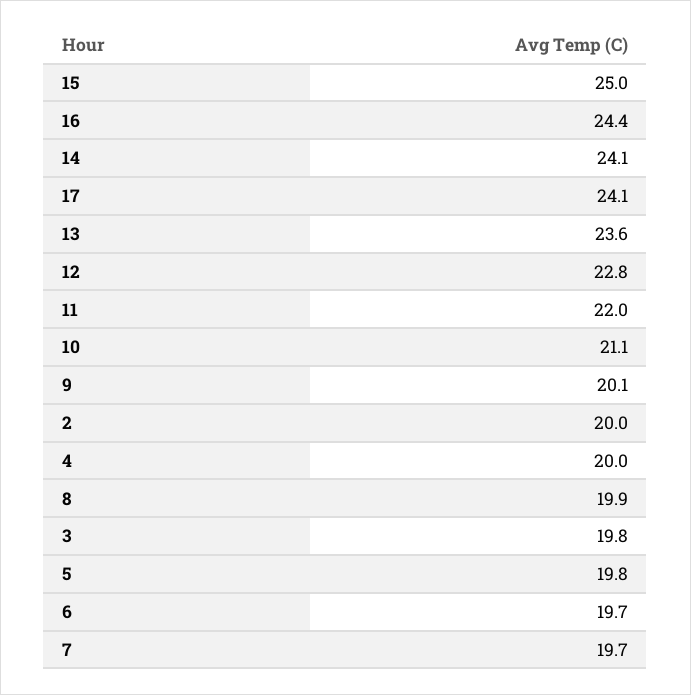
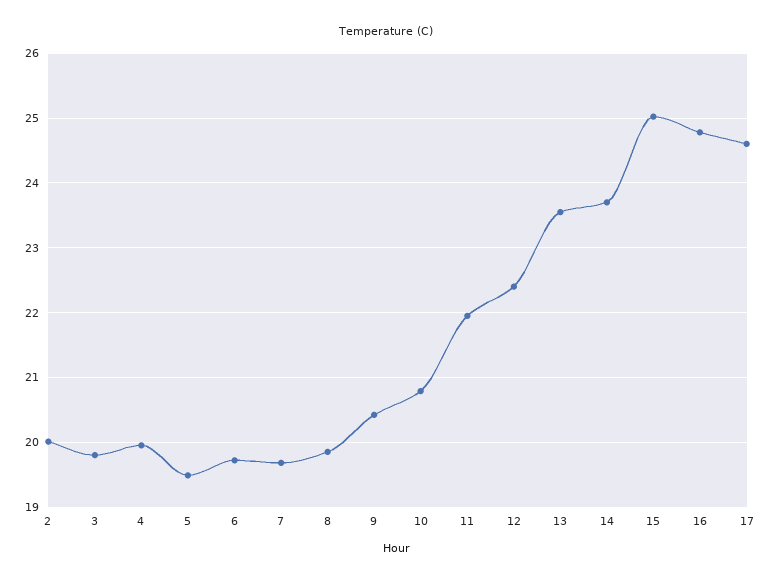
  {
    "15": 25,
-   "16": 24.4,
+   "16": 24.8,
-   "14": 24.1,
+   "14": 23.7,
-   "17": 24.1,
+   "17": 24.6,
    "13": 23.6,
-   "12": 22.8,
+   "12": 22.4,
    "11": 22,
-   "10": 21.1,
+   "10": 20.8,
-   "9": 20.1,
+   "9": 20.4,
    "2": 20,
    "4": 20,
    "8": 19.9,
    "3": 19.8,
-   "5": 19.8,
+   "5": 19.5,
    "6": 19.7,
    "7": 19.7
  }

